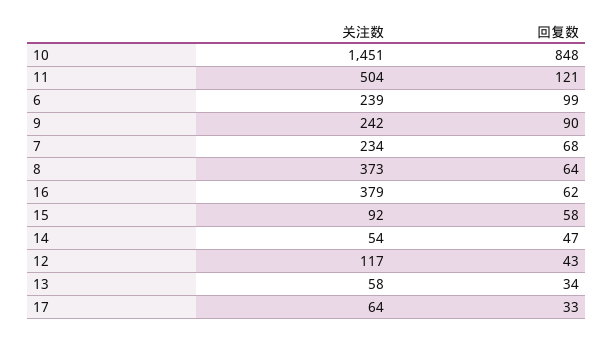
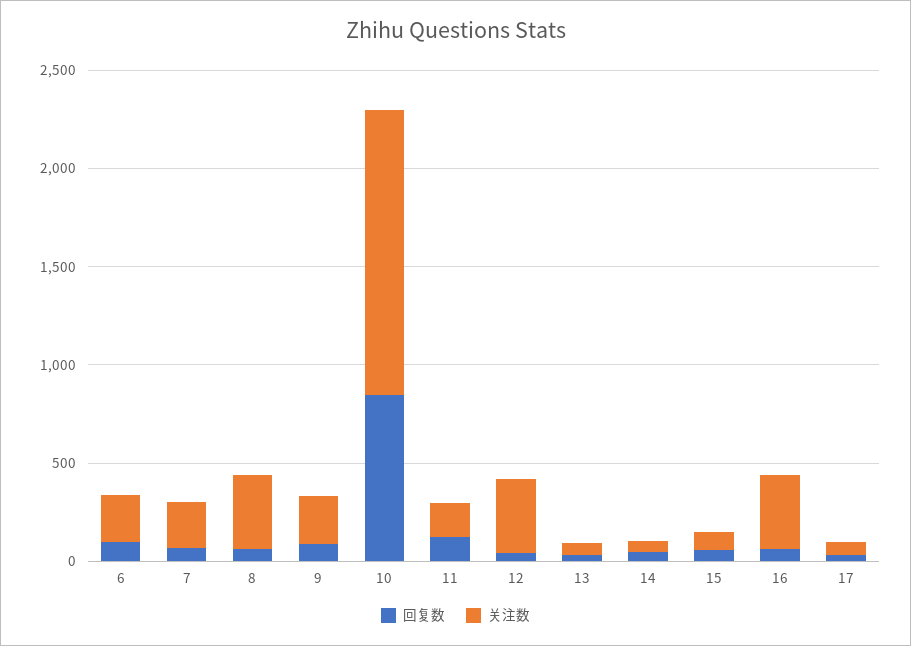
  {
    "关注数": {
      "10": 1451,
-     "11": 504,
+     "11": 200,
      "6": 239,
      "9": 242,
      "7": 234,
      "8": 373,
      "16": 379,
      "15": 92,
      "14": 54,
-     "12": 117,
+     "12": 400,
      "13": 58,
      "17": 64
    },
    "回复数": {
      "10": 848,
      "11": 121,
      "6": 99,
      "9": 90,
      "7": 68,
      "8": 64,
      "16": 62,
      "15": 58,
      "14": 47,
      "12": 43,
      "13": 34,
      "17": 33
    }
  }

